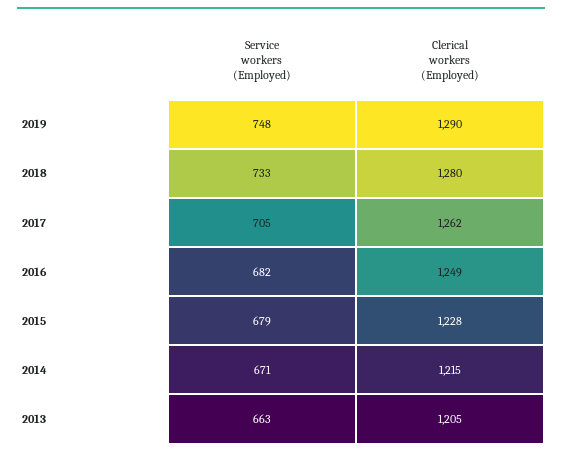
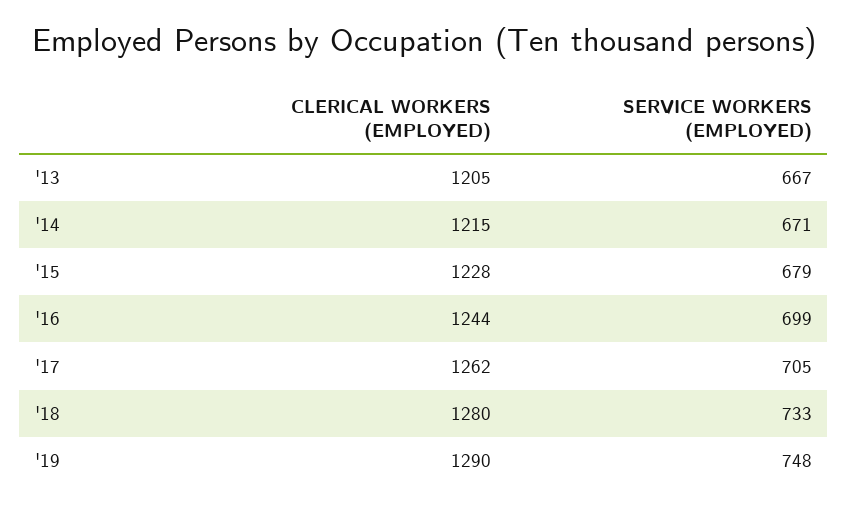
  {
    "Service workers (Employed)": {
      "2019": 748,
      "2018": 733,
      "2017": 705,
-     "2016": 682,
+     "2016": 699,
      "2015": 679,
      "2014": 671,
-     "2013": 663
+     "2013": 667
    },
    "Clerical workers (Employed)": {
      "2019": 1290,
      "2018": 1280,
      "2017": 1262,
-     "2016": 1249,
+     "2016": 1244,
      "2015": 1228,
      "2014": 1215,
      "2013": 1205
    }
  }

